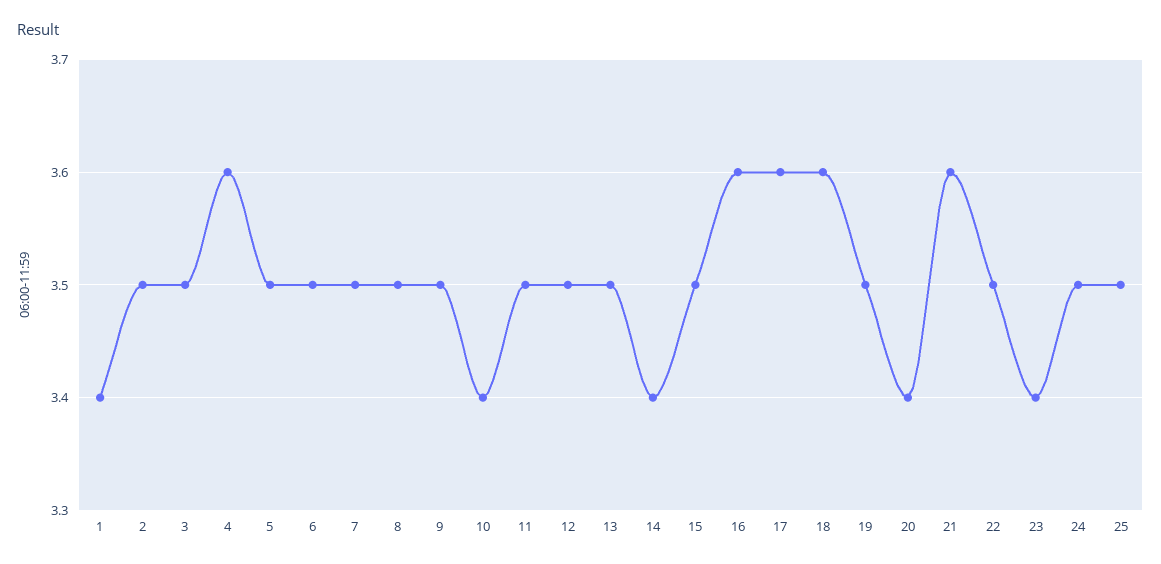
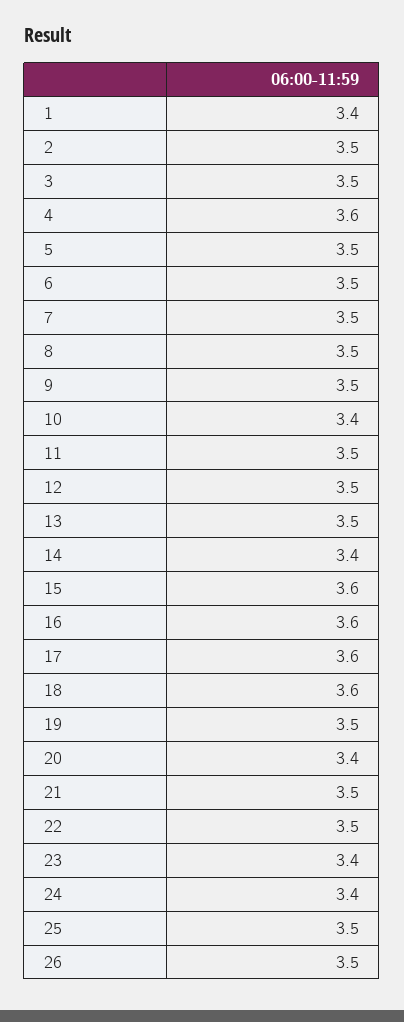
  {
    "1": 3.4,
    "2": 3.5,
    "3": 3.5,
    "4": 3.6,
    "5": 3.5,
    "6": 3.5,
    "7": 3.5,
    "8": 3.5,
    "9": 3.5,
    "10": 3.4,
    "11": 3.5,
    "12": 3.5,
    "13": 3.5,
    "14": 3.4,
-   "15": 3.5,
+   "15": 3.6,
    "16": 3.6,
    "17": 3.6,
    "18": 3.6,
    "19": 3.5,
    "20": 3.4,
-   "21": 3.6,
+   "21": 3.5,
    "22": 3.5,
    "23": 3.4,
-   "24": 3.5,
+   "24": 3.4,
-   "25": 3.5
+   "25": 3.5,
+   "26": 3.5
  }

